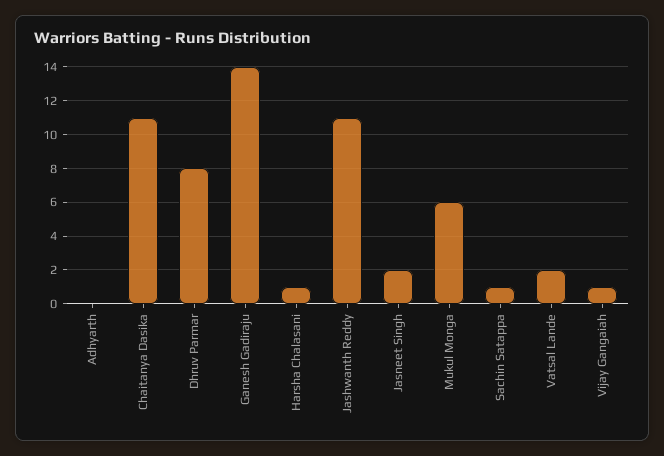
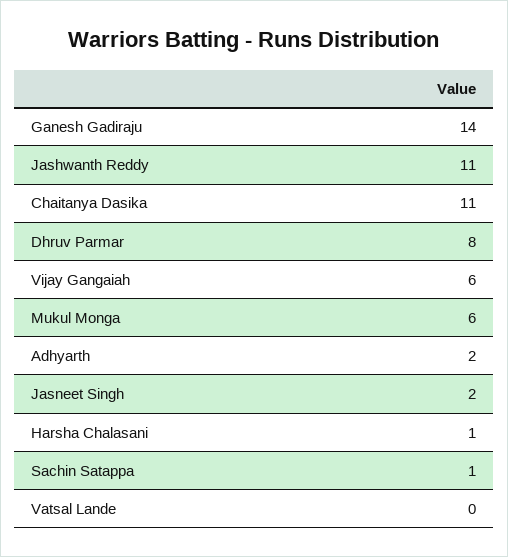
  {
-   "Adhyarth": 0,
+   "Adhyarth": 2,
    "Chaitanya Dasika": 11,
    "Dhruv Parmar": 8,
    "Ganesh Gadiraju": 14,
    "Harsha Chalasani": 1,
    "Jashwanth Reddy": 11,
    "Jasneet Singh": 2,
    "Mukul Monga": 6,
    "Sachin Satappa": 1,
-   "Vatsal Lande": 2,
+   "Vatsal Lande": 0,
-   "Vijay Gangaiah": 1
+   "Vijay Gangaiah": 6
  }

